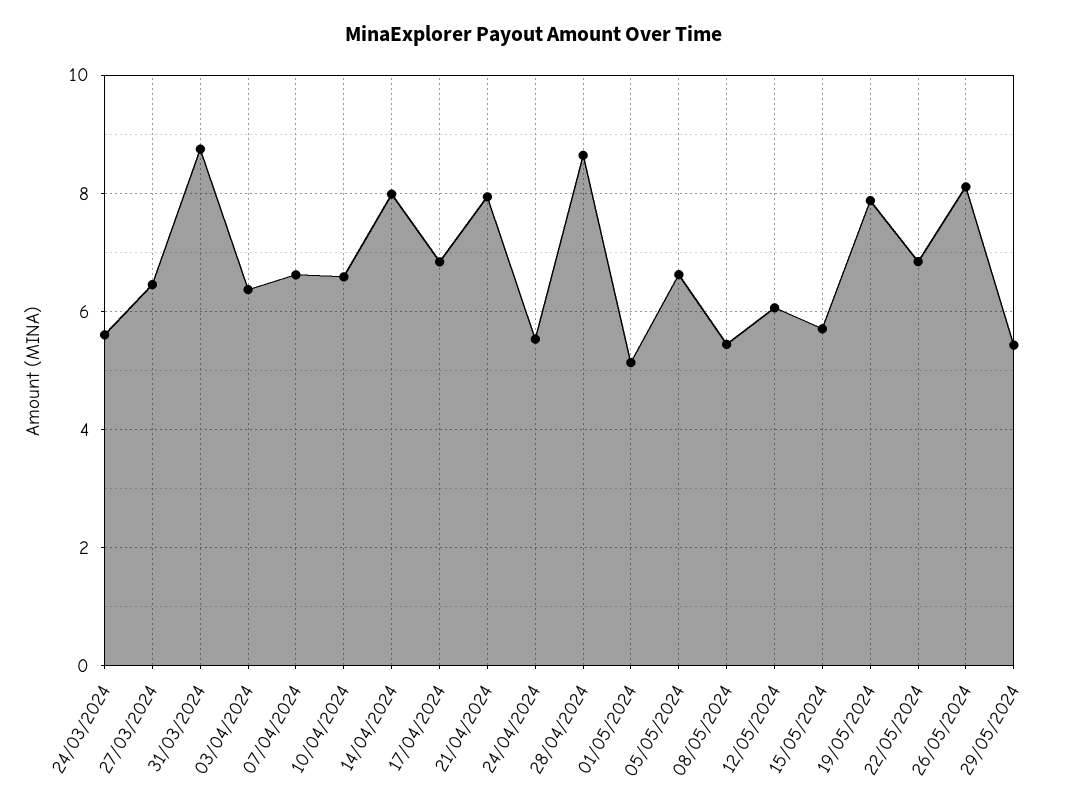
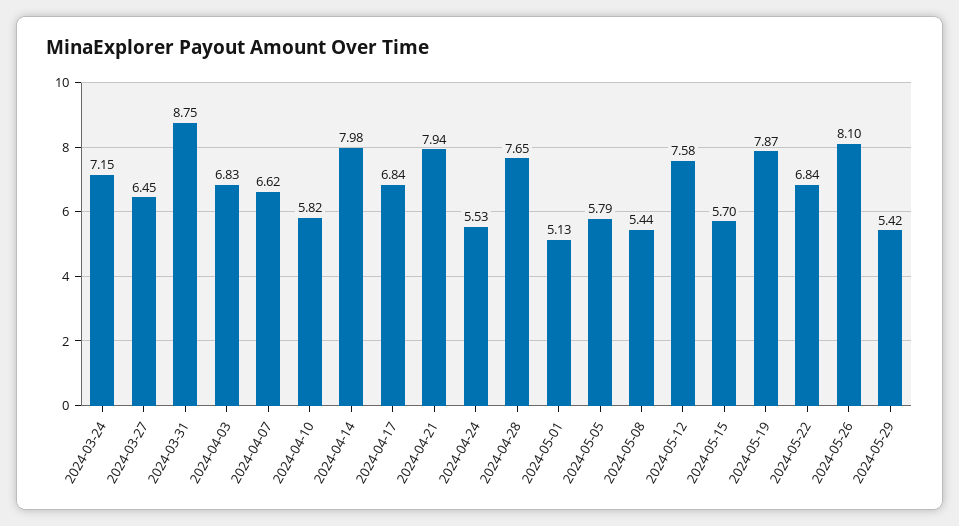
  {
-   "24/03/2024": 5.6,
+   "24/03/2024": 7.15,
    "27/03/2024": 6.45,
    "31/03/2024": 8.75,
-   "03/04/2024": 6.4,
+   "03/04/2024": 6.83,
    "07/04/2024": 6.62,
-   "10/04/2024": 6.6,
+   "10/04/2024": 5.82,
    "14/04/2024": 7.98,
    "17/04/2024": 6.84,
    "21/04/2024": 7.94,
    "24/04/2024": 5.53,
-   "28/04/2024": 8.6,
+   "28/04/2024": 7.65,
    "01/05/2024": 5.13,
-   "05/05/2024": 6.6,
+   "05/05/2024": 5.79,
    "08/05/2024": 5.44,
-   "12/05/2024": 6,
+   "12/05/2024": 7.58,
    "15/05/2024": 5.7,
    "19/05/2024": 7.87,
    "22/05/2024": 6.84,
    "26/05/2024": 8.1,
    "29/05/2024": 5.42
  }

